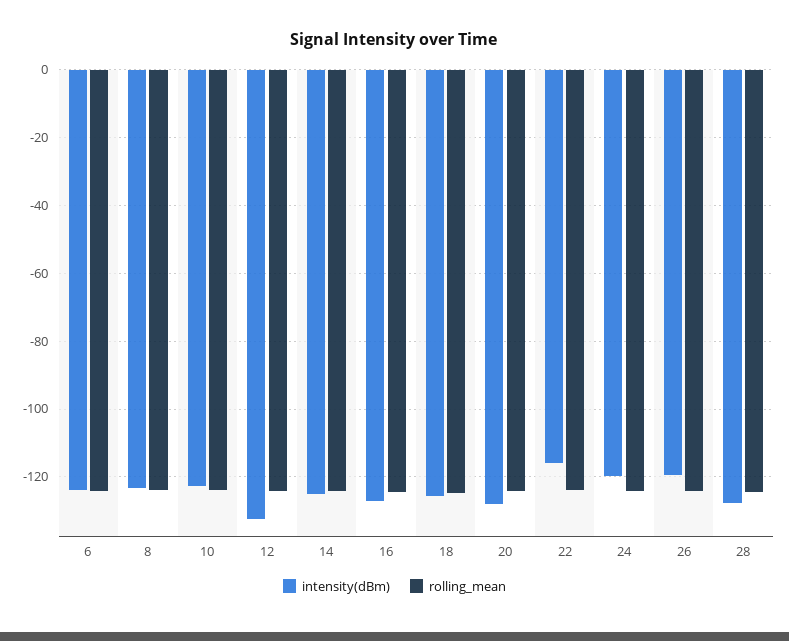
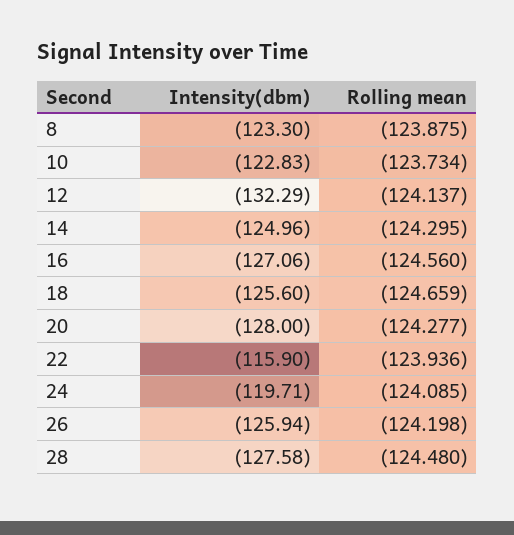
  {
    "intensity(dBm)": {
-     "6": -124,
      "8": -123.3,
      "10": -122.83,
      "12": -132.29,
      "14": -124.96,
      "16": -127.06,
      "18": -125.6,
      "20": -128,
      "22": -115.9,
      "24": -119.71,
-     "26": -120,
+     "26": -125.94,
      "28": -127.58
    },
    "rolling_mean": {
-     "6": -124,
      "8": -123.875,
      "10": -123.734,
      "12": -124.137,
      "14": -124.295,
      "16": -124.56,
      "18": -124.659,
      "20": -124.277,
      "22": -123.936,
      "24": -124.085,
      "26": -124.198,
      "28": -124.48
    }
  }

